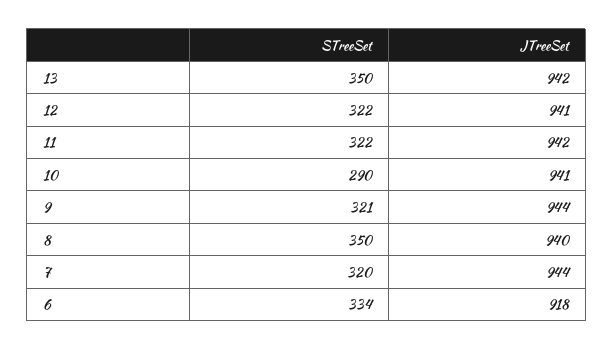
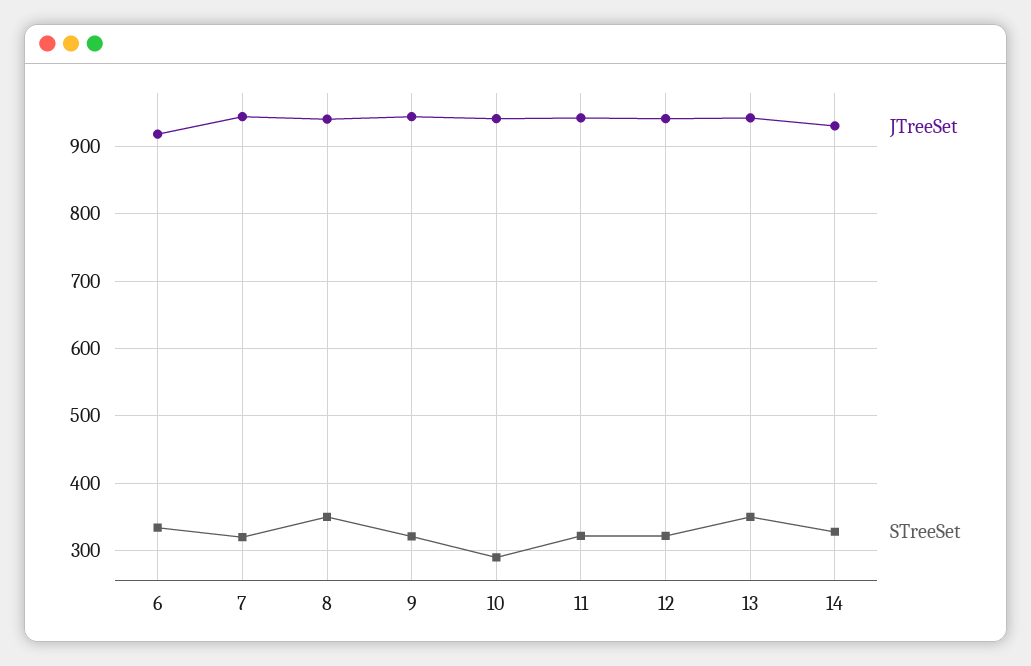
  {
    "STreeSet": {
      "13": 350,
      "12": 322,
      "11": 322,
      "10": 290,
      "9": 321,
      "8": 350,
      "7": 320,
-     "6": 334
+     "6": 334,
+     "14": 330
    },
    "JTreeSet": {
      "13": 942,
      "12": 941,
      "11": 942,
      "10": 941,
      "9": 944,
      "8": 940,
      "7": 944,
-     "6": 918
+     "6": 918,
+     "14": 930
    }
  }

